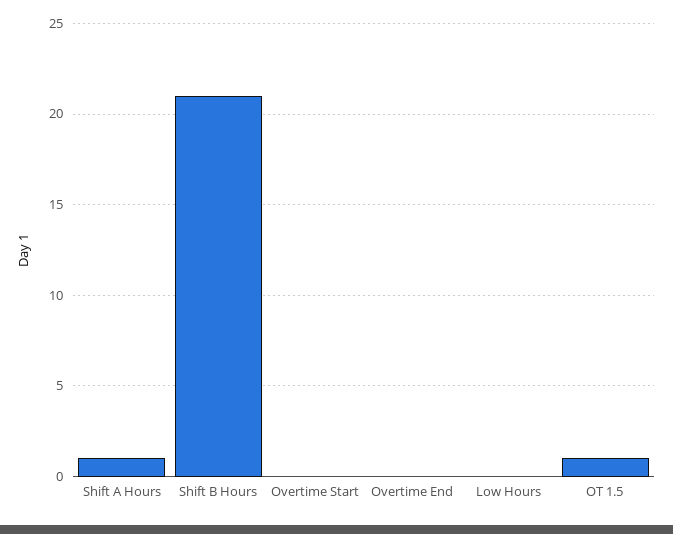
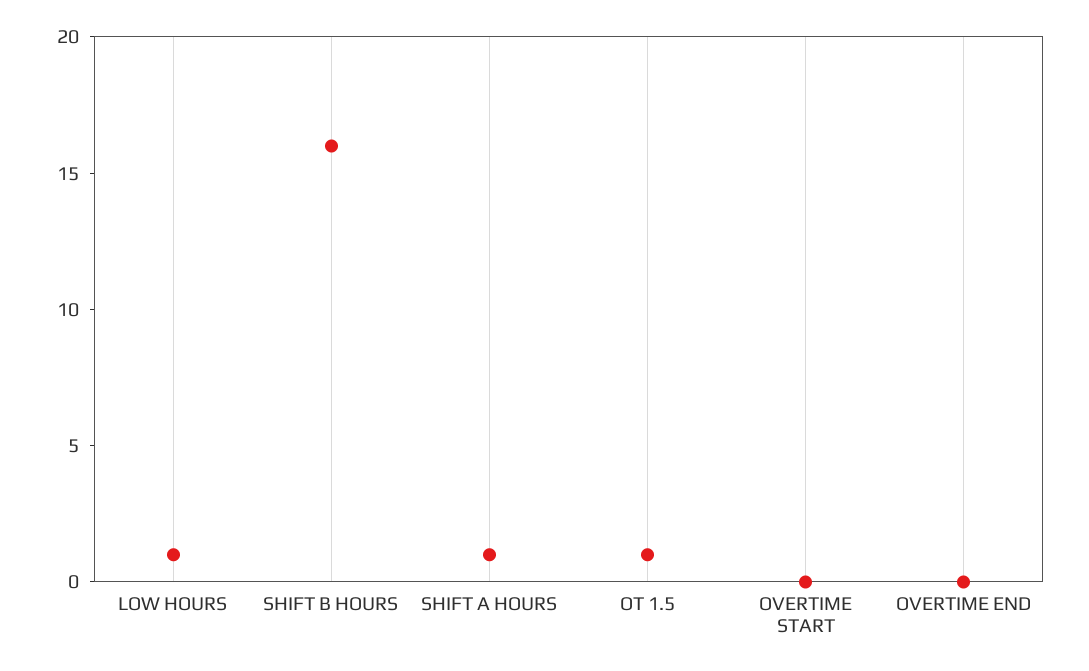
  {
    "Shift A Hours": 1,
-   "Shift B Hours": 21,
+   "Shift B Hours": 16,
    "Overtime Start": 0,
    "Overtime End": 0,
-   "Low Hours": 0,
+   "Low Hours": 1,
    "OT 1.5": 1
  }

